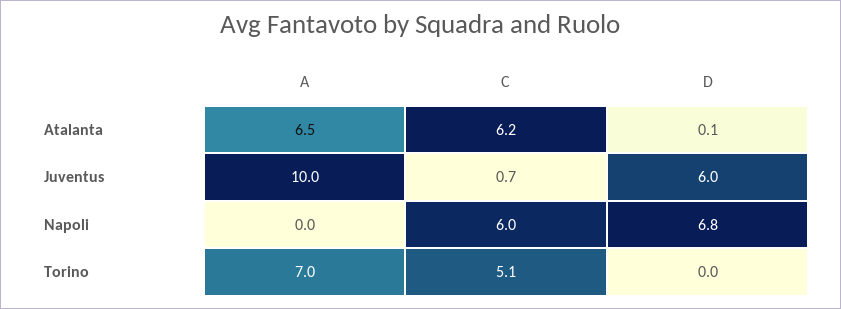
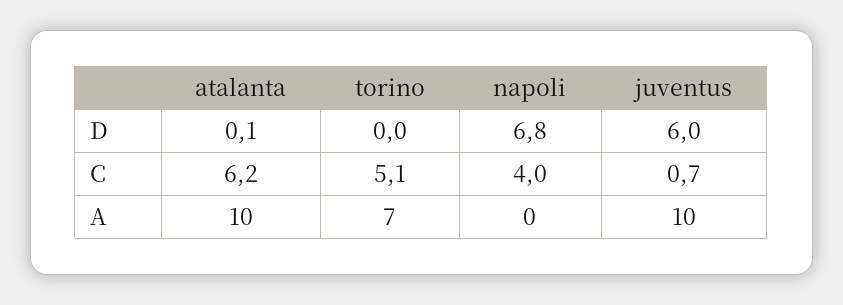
  {
    "A": {
-     "Atalanta": 6.5,
+     "Atalanta": 10,
      "Juventus": 10,
      "Napoli": 0,
      "Torino": 7
    },
    "C": {
      "Atalanta": 6.2,
      "Juventus": 0.7,
-     "Napoli": 6,
+     "Napoli": 4,
      "Torino": 5.1
    },
    "D": {
      "Atalanta": 0.1,
      "Juventus": 6,
      "Napoli": 6.8,
      "Torino": 0
    }
  }

